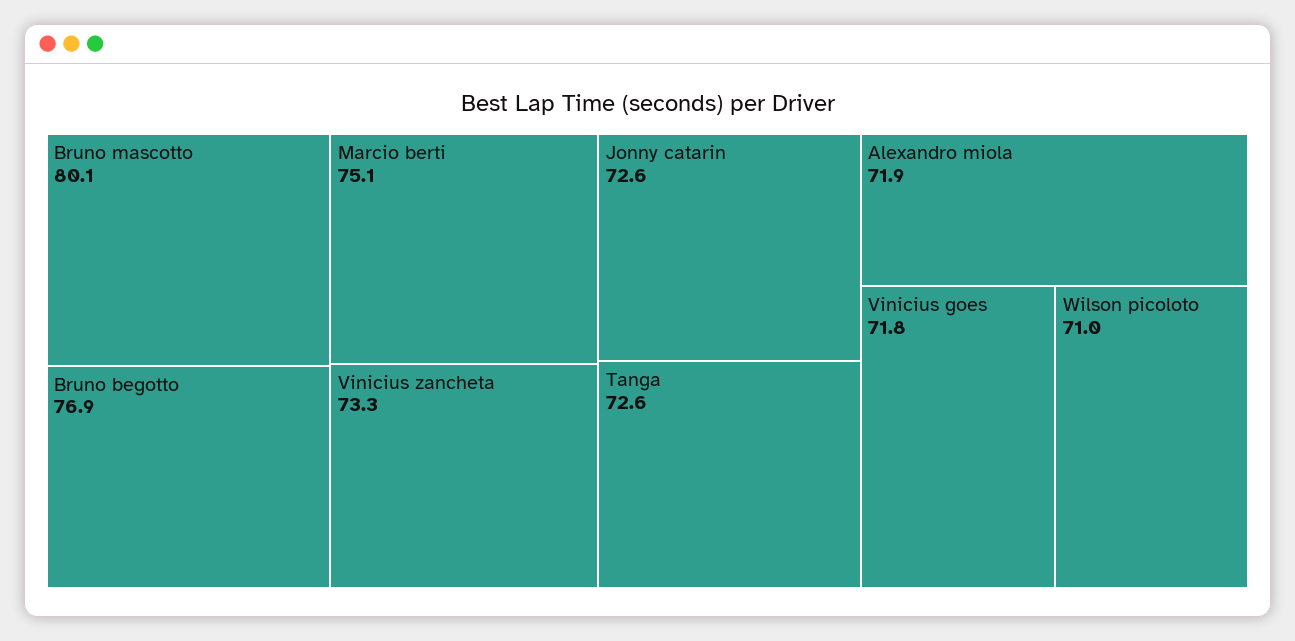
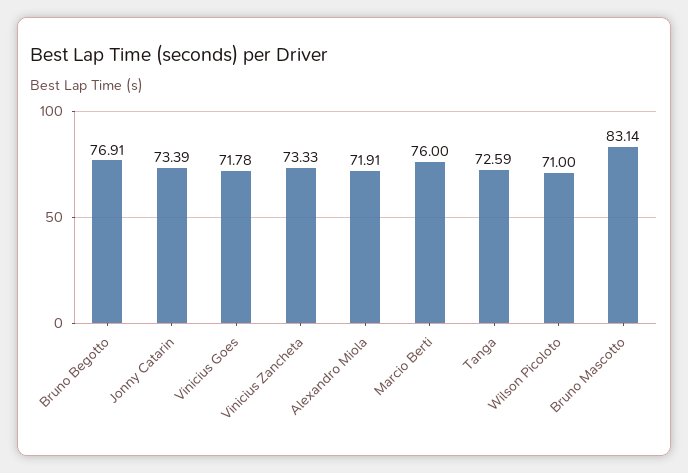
  {
-   "Bruno mascotto": 80.1,
+   "Bruno mascotto": 83.14,
    "Bruno begotto": 76.91,
-   "Marcio berti": 75.1,
+   "Marcio berti": 76,
    "Vinicius zancheta": 73.33,
-   "Jonny catarin": 72.6,
+   "Jonny catarin": 73.39,
    "Tanga": 72.59,
    "Alexandro miola": 71.91,
    "Vinicius goes": 71.78,
    "Wilson picoloto": 71
  }

